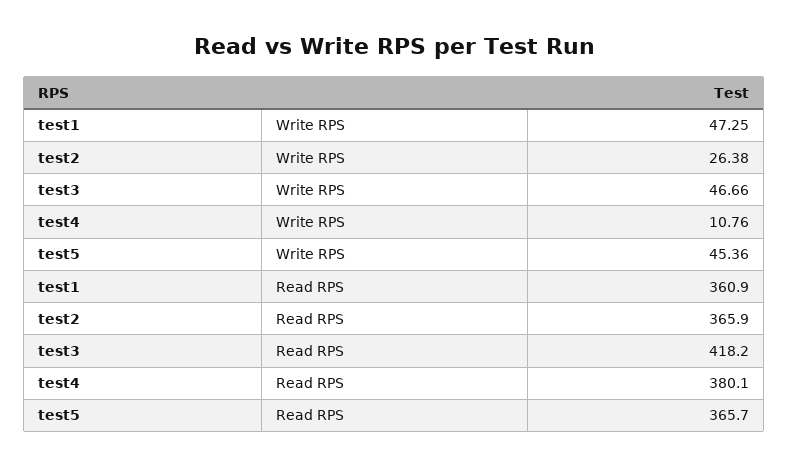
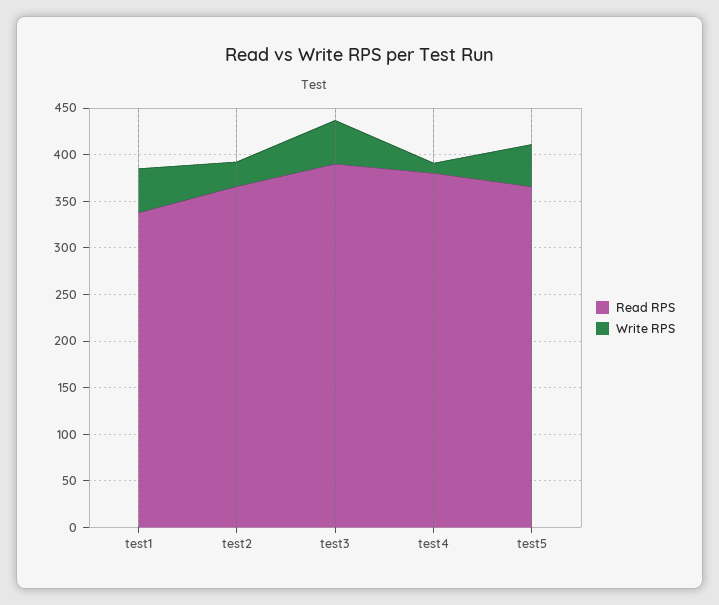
  {
    "Write RPS": {
      "test1": 47.25,
      "test2": 26.38,
      "test3": 46.66,
      "test4": 10.76,
      "test5": 45.36
    },
    "Read RPS": {
-     "test1": 360.9,
+     "test1": 340,
      "test2": 365.9,
-     "test3": 418.2,
+     "test3": 390,
      "test4": 380.1,
      "test5": 365.7
    }
  }

